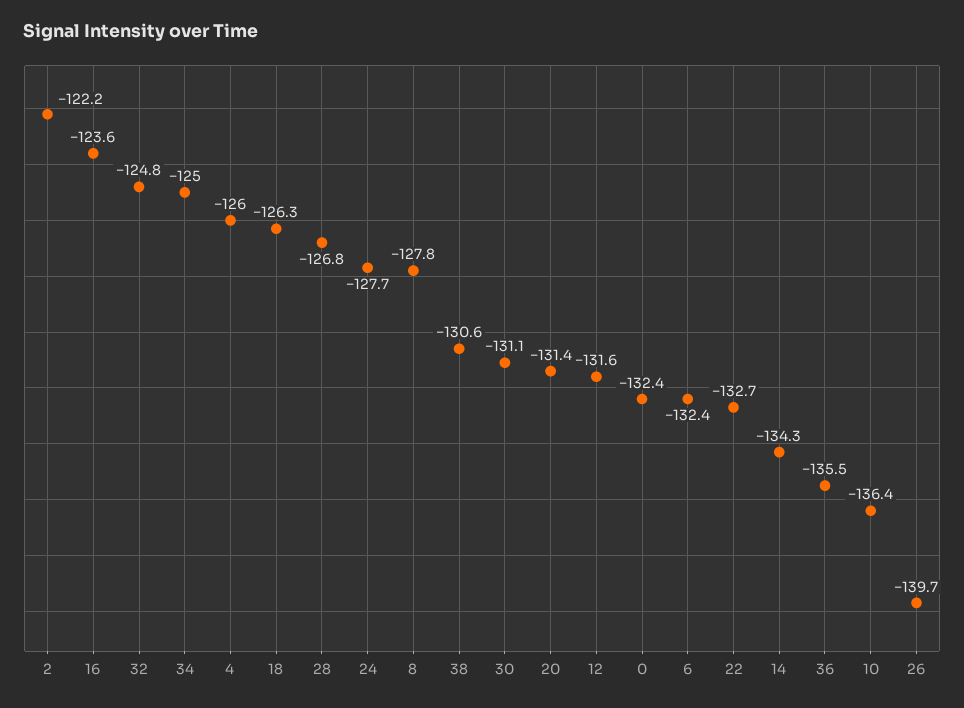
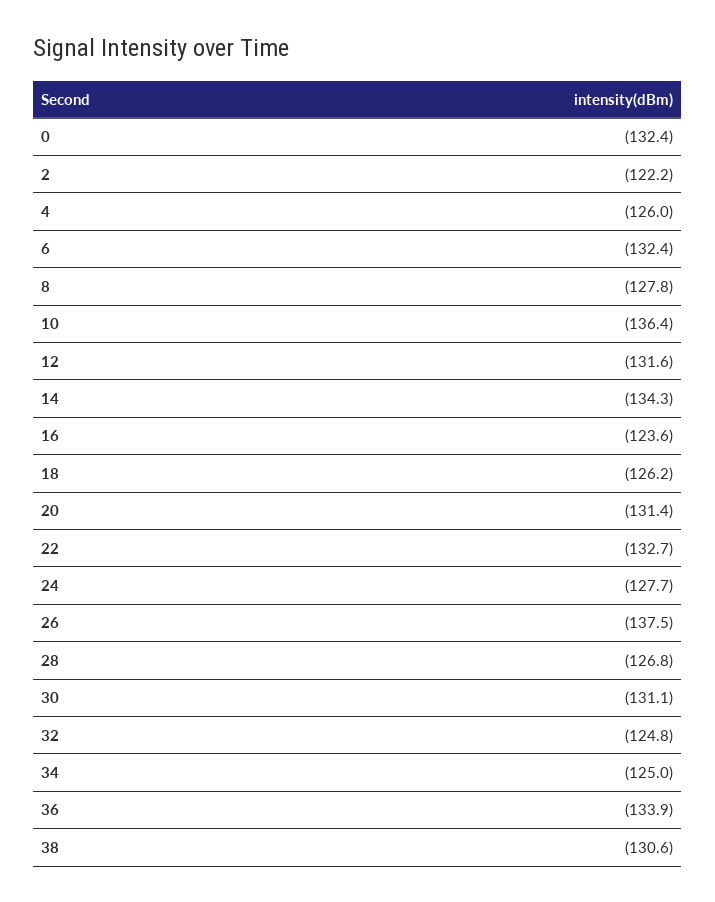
  {
    "2": -122.2,
    "16": -123.6,
    "32": -124.8,
    "34": -125,
    "4": -126,
-   "18": -126.3,
+   "18": -126.2,
    "28": -126.8,
    "24": -127.7,
    "8": -127.8,
    "38": -130.6,
    "30": -131.1,
    "20": -131.4,
    "12": -131.6,
    "0": -132.4,
    "6": -132.4,
    "22": -132.7,
    "14": -134.3,
-   "36": -135.5,
+   "36": -133.9,
    "10": -136.4,
-   "26": -139.7
+   "26": -137.5
  }

